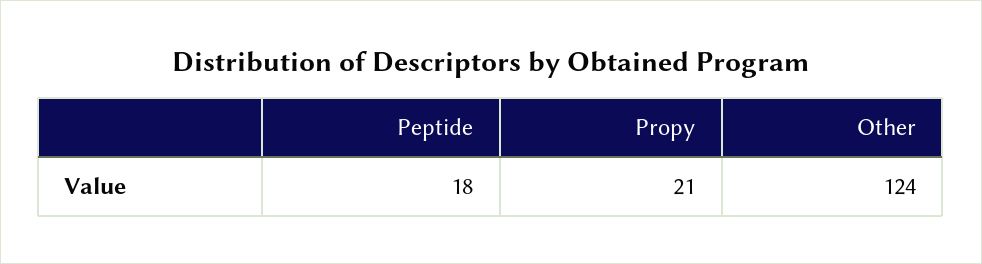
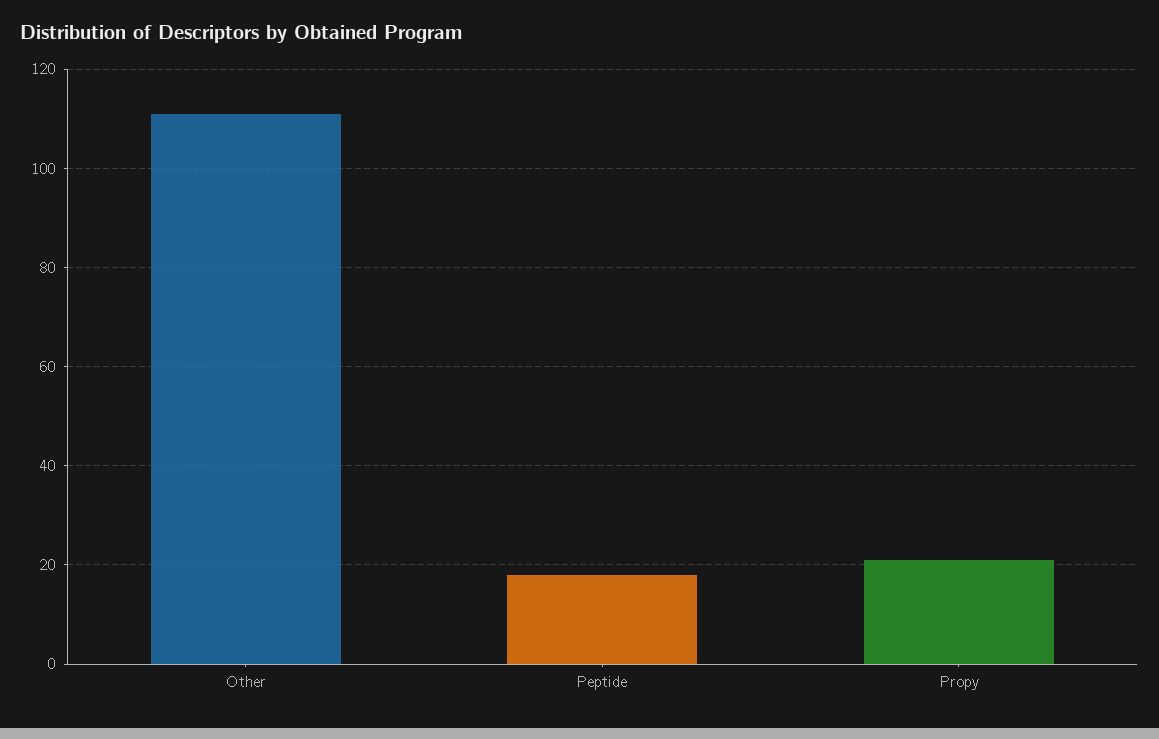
  {
    "Peptide": 18,
    "Propy": 21,
-   "Other": 124
+   "Other": 110
  }

